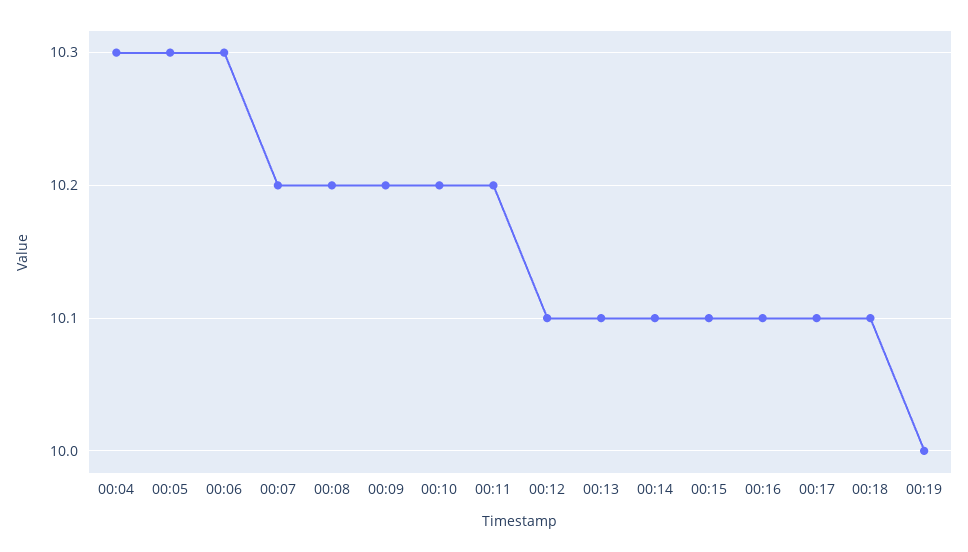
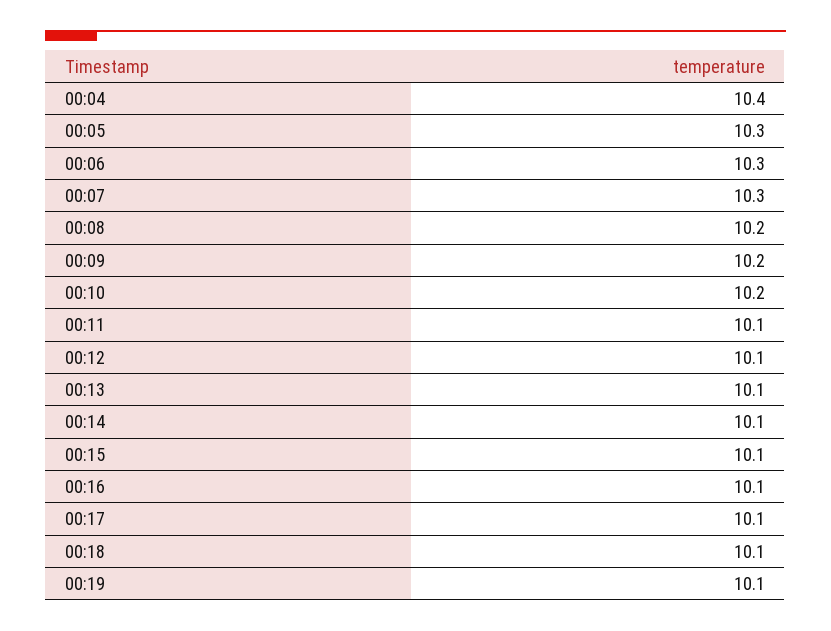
  {
-   "00:04": 10.3,
+   "00:04": 10.4,
    "00:05": 10.3,
    "00:06": 10.3,
-   "00:07": 10.2,
+   "00:07": 10.3,
    "00:08": 10.2,
    "00:09": 10.2,
    "00:10": 10.2,
-   "00:11": 10.2,
+   "00:11": 10.1,
    "00:12": 10.1,
    "00:13": 10.1,
    "00:14": 10.1,
    "00:15": 10.1,
    "00:16": 10.1,
    "00:17": 10.1,
    "00:18": 10.1,
-   "00:19": 10
+   "00:19": 10.1
  }

